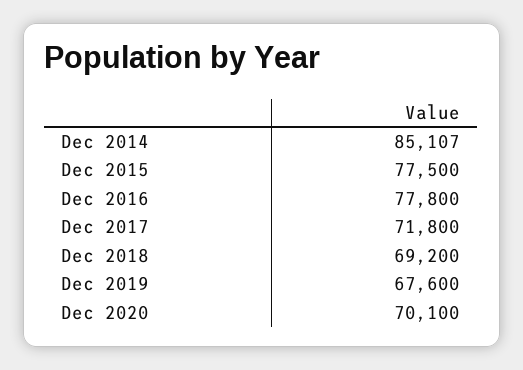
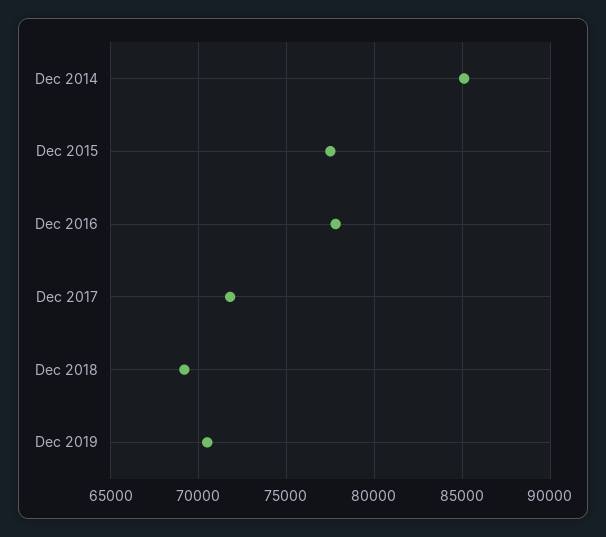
  {
    "Dec 2014": 85107,
    "Dec 2015": 77500,
    "Dec 2016": 77800,
    "Dec 2017": 71800,
    "Dec 2018": 69200,
-   "Dec 2019": 67600,
+   "Dec 2019": 70500
-   "Dec 2020": 70100
  }

